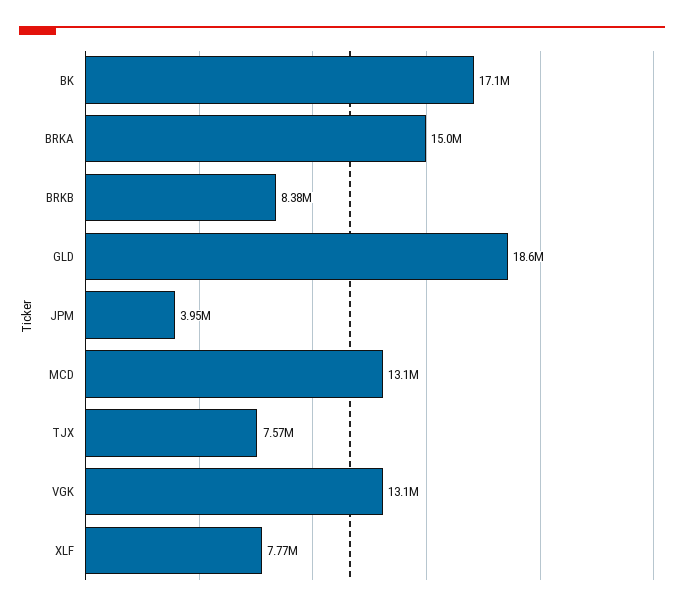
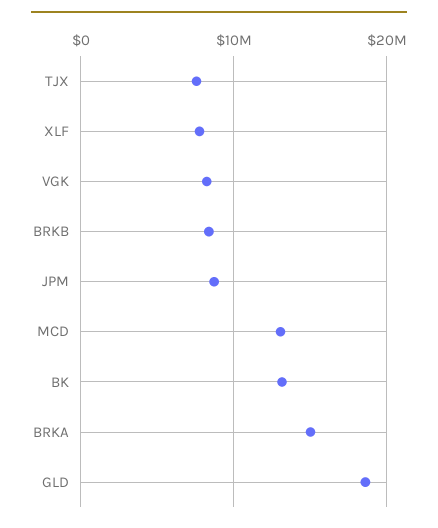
  {
-   "BK": 17100000,
+   "BK": 13000000,
    "BRKA": 15000000,
    "BRKB": 8380000,
    "GLD": 18600000,
-   "JPM": 3950000,
+   "JPM": 9000000,
    "MCD": 13100000,
    "TJX": 7570000,
-   "VGK": 13100000,
+   "VGK": 8000000,
    "XLF": 7770000
  }

